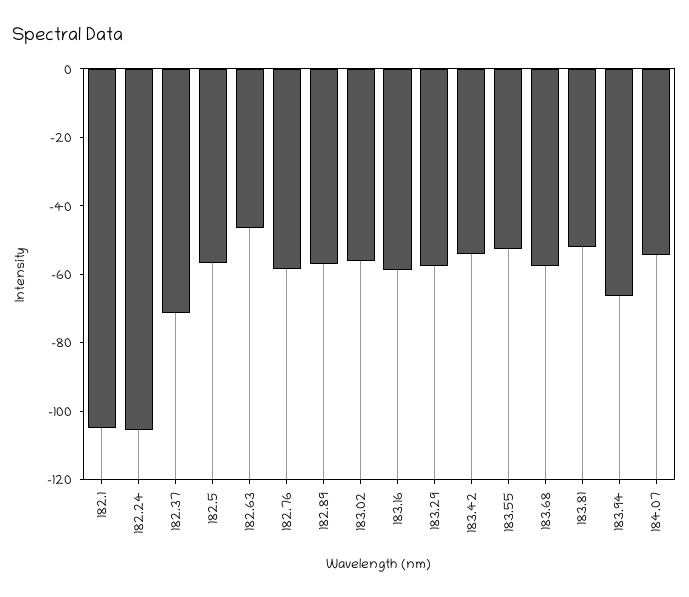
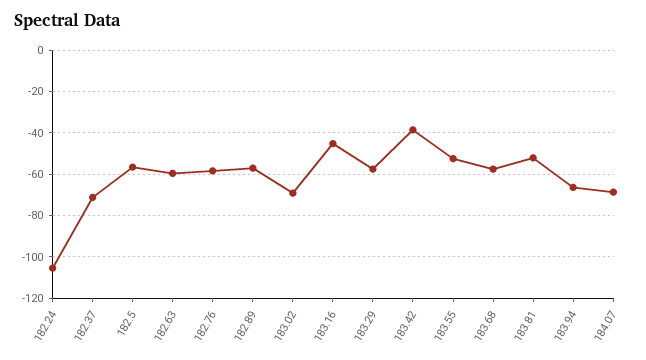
  {
-   "182.1": -105,
    "182.24": -105,
    "182.37": -70,
    "182.5": -55,
-   "182.63": -45,
+   "182.63": -60,
    "182.76": -60,
    "182.89": -55,
-   "183.02": -55,
+   "183.02": -70,
-   "183.16": -60,
+   "183.16": -45,
    "183.29": -60,
-   "183.42": -55,
+   "183.42": -40,
    "183.55": -55,
    "183.68": -60,
    "183.81": -50,
    "183.94": -65,
-   "184.07": -55
+   "184.07": -70
  }

